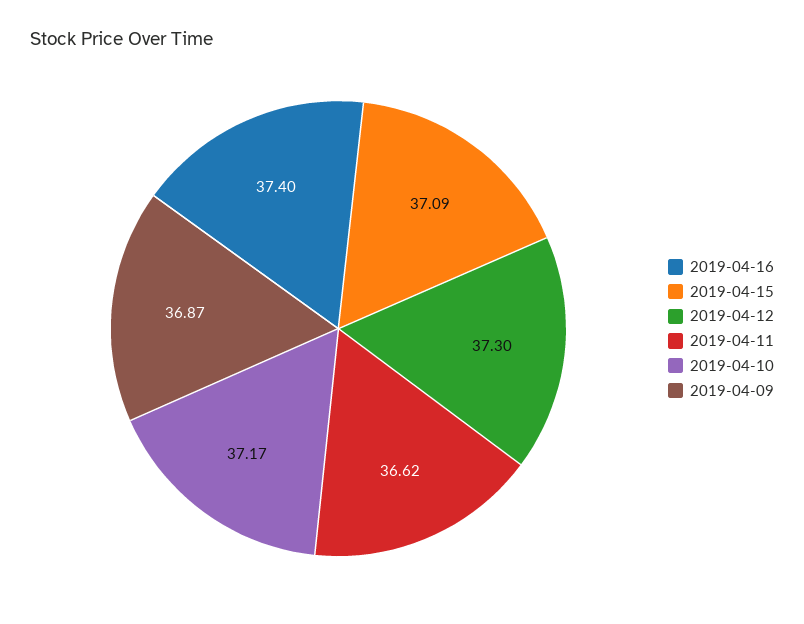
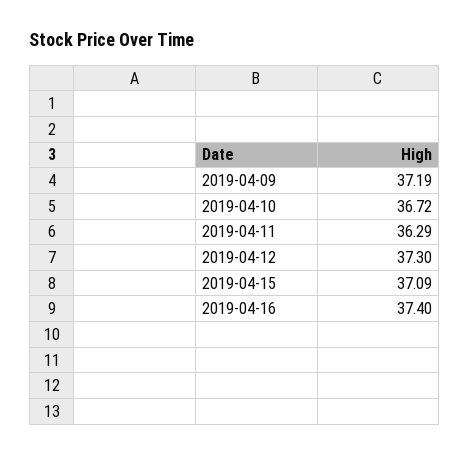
  {
    "2019-04-16": 37.4,
    "2019-04-15": 37.09,
    "2019-04-12": 37.3,
-   "2019-04-11": 36.62,
+   "2019-04-11": 36.29,
-   "2019-04-10": 37.17,
+   "2019-04-10": 36.72,
-   "2019-04-09": 36.87
+   "2019-04-09": 37.19
  }

